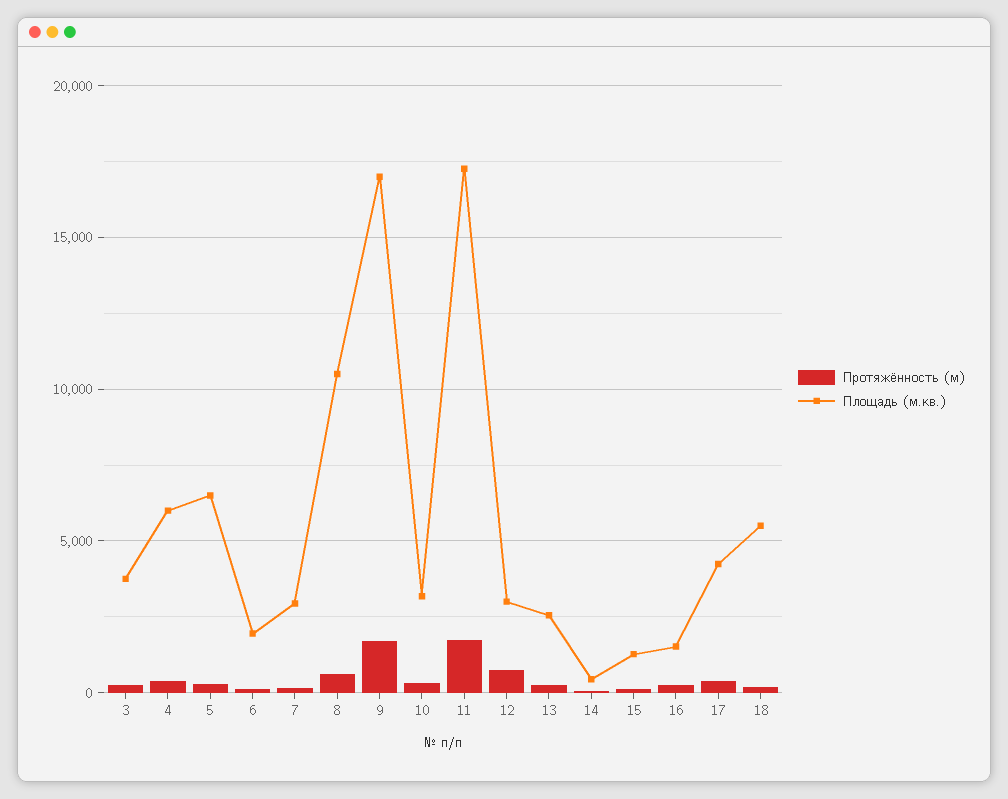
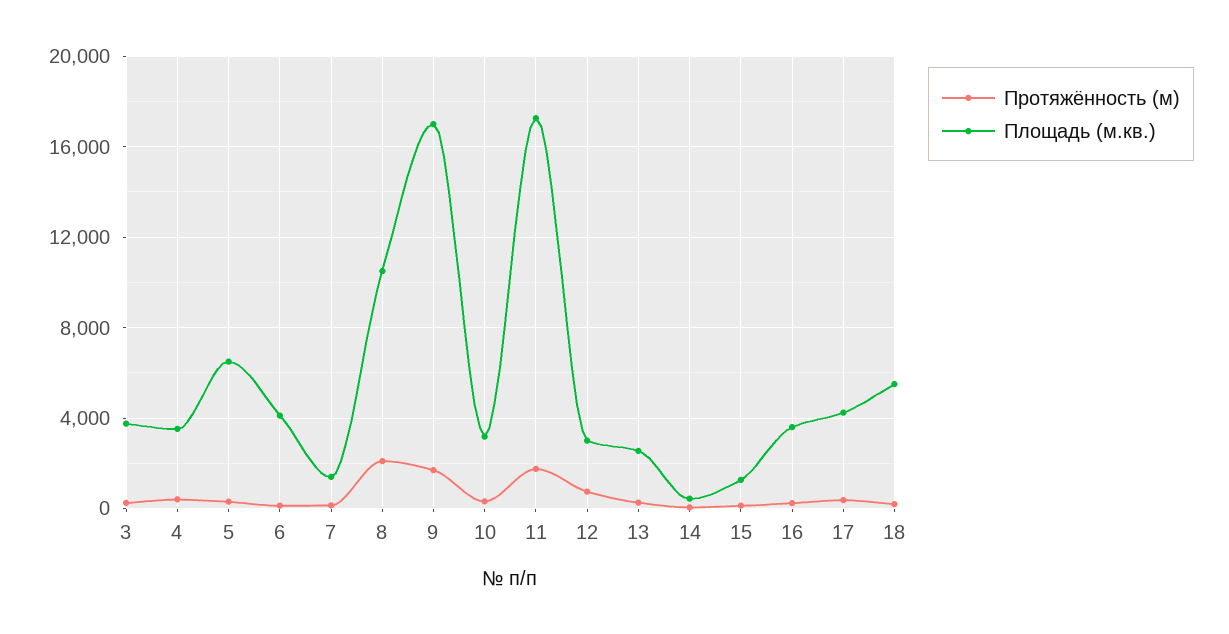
  {
    "Протяжённость (м)": {
      "3": 500,
      "4": 500,
      "5": 500,
      "6": 0,
      "7": 0,
-     "8": 500,
+     "8": 2000,
      "9": 1500,
      "10": 500,
      "11": 2000,
      "12": 1000,
      "13": 500,
      "14": 0,
      "15": 0,
      "16": 0,
      "17": 500,
      "18": 0
    },
    "Площадь (м.кв.)": {
      "3": 4000,
-     "4": 6000,
+     "4": 3500,
      "5": 6500,
-     "6": 2000,
+     "6": 4000,
-     "7": 3000,
+     "7": 1500,
      "8": 10500,
      "9": 17000,
      "10": 3000,
      "11": 17500,
      "12": 3000,
      "13": 2500,
      "14": 500,
      "15": 1500,
-     "16": 1500,
+     "16": 3500,
      "17": 4000,
      "18": 5500
    }
  }

